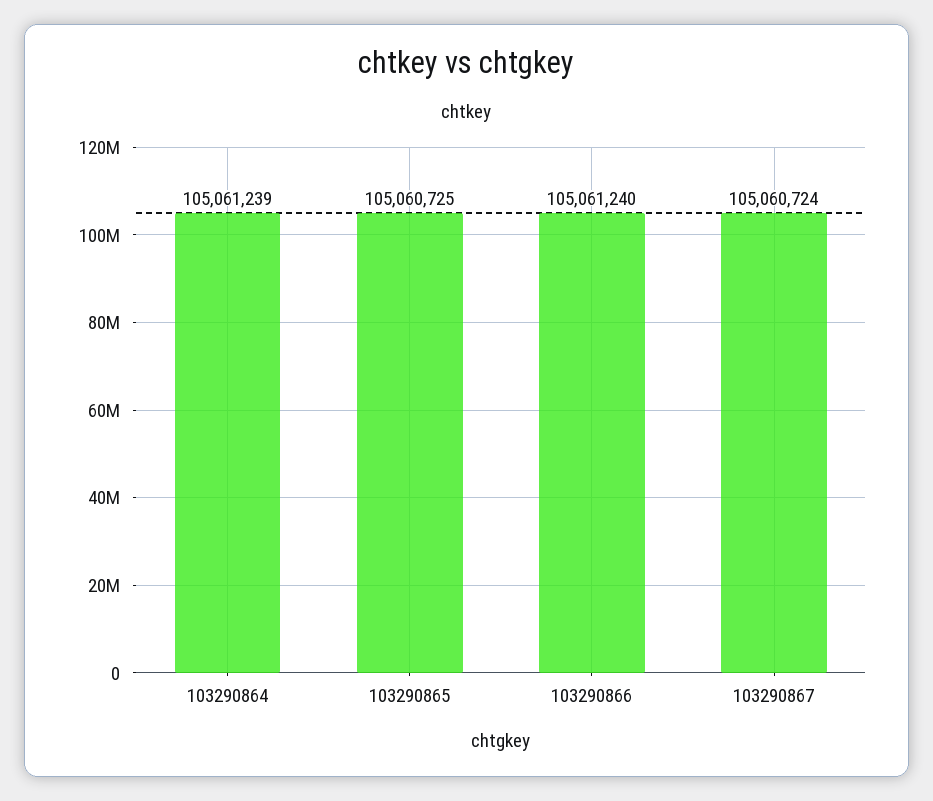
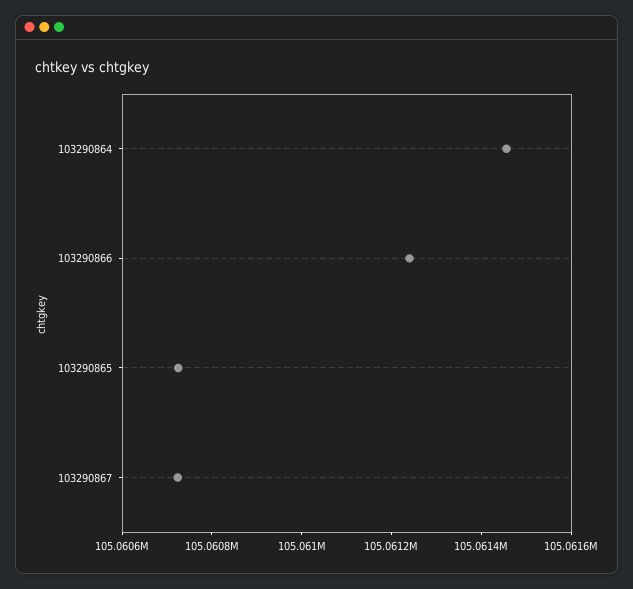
  {
-   "103290864": 105061239,
+   "103290864": 105061450,
    "103290865": 105060725,
    "103290866": 105061240,
    "103290867": 105060724
  }

